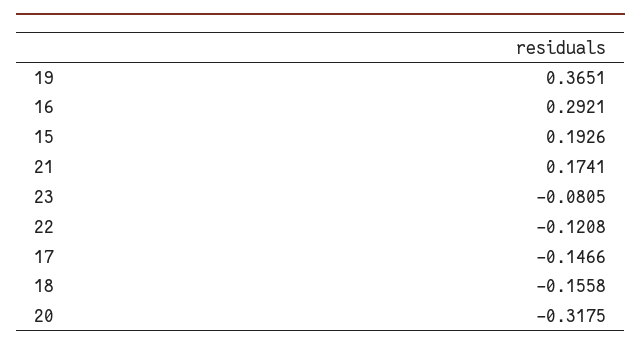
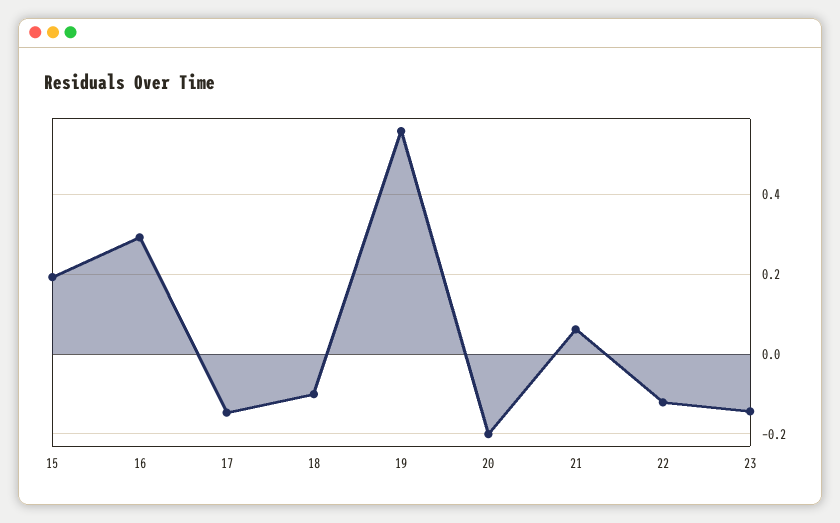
  {
-   "19": 0.3651,
+   "19": 0.56,
    "16": 0.2921,
    "15": 0.1926,
-   "21": 0.1741,
+   "21": 0.06,
-   "23": -0.0805,
+   "23": -0.14,
    "22": -0.1208,
    "17": -0.1466,
-   "18": -0.1558,
+   "18": -0.1,
-   "20": -0.3175
+   "20": -0.2
  }

